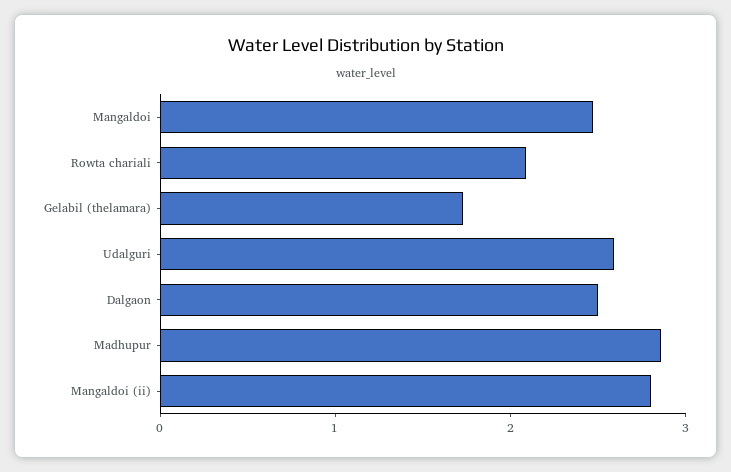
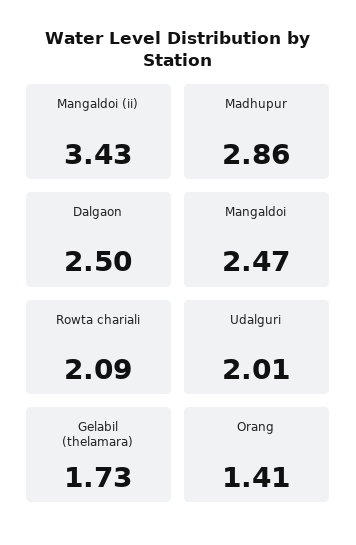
  {
    "Mangaldoi": 2.47,
    "Rowta chariali": 2.09,
    "Gelabil (thelamara)": 1.73,
-   "Udalguri": 2.6,
+   "Udalguri": 2.01,
    "Dalgaon": 2.5,
    "Madhupur": 2.86,
-   "Mangaldoi (ii)": 2.8
+   "Mangaldoi (ii)": 3.43,
+   "Orang": 1.41
  }

